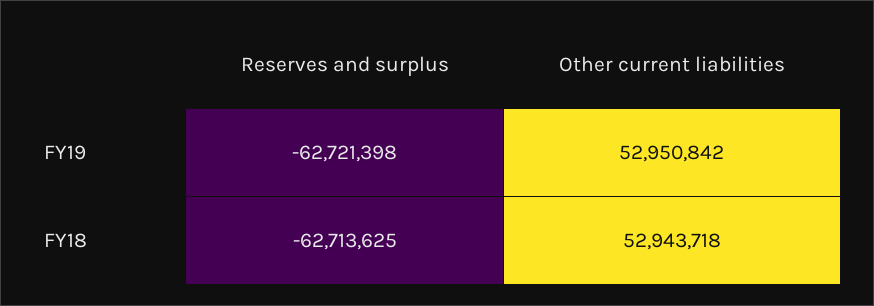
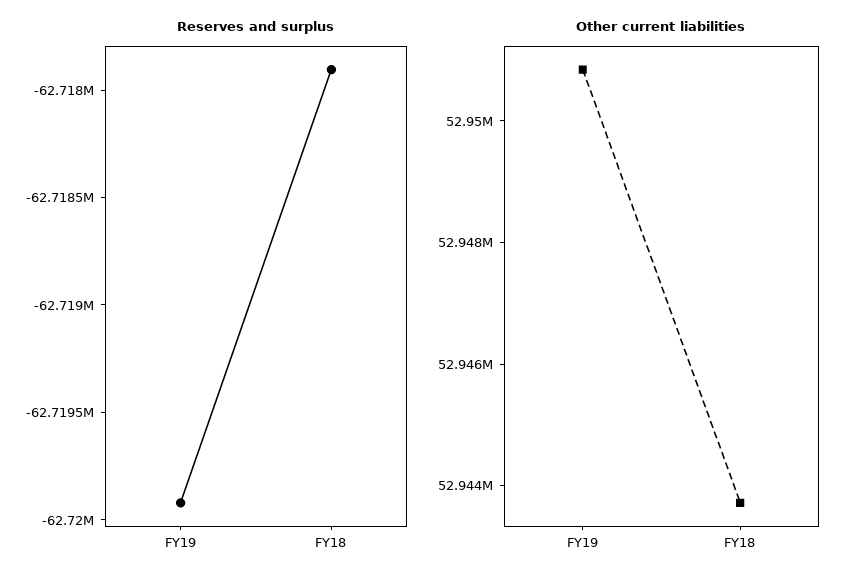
  {
    "Reserves and surplus": {
-     "FY19": -62721398,
+     "FY19": -62719900,
-     "FY18": -62713625
+     "FY18": -62717900
    },
    "Other current liabilities": {
      "FY19": 52950842,
      "FY18": 52943718
    }
  }

